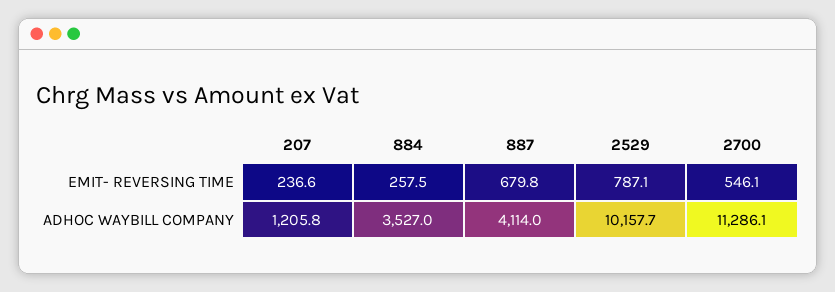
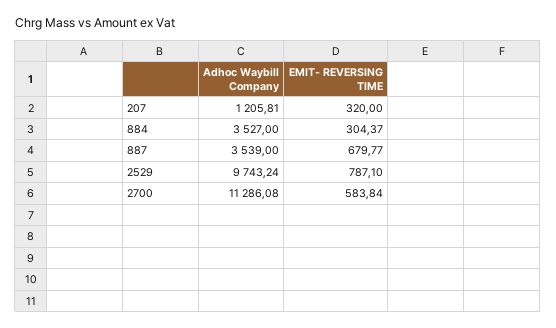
  {
    "207": {
-     "EMIT- REVERSING TIME": 236.6,
+     "EMIT- REVERSING TIME": 320,
      "ADHOC WAYBILL COMPANY": 1205.81
    },
    "884": {
-     "EMIT- REVERSING TIME": 257.5,
+     "EMIT- REVERSING TIME": 304.37,
      "ADHOC WAYBILL COMPANY": 3527
    },
    "887": {
      "EMIT- REVERSING TIME": 679.77,
-     "ADHOC WAYBILL COMPANY": 4114
+     "ADHOC WAYBILL COMPANY": 3539
    },
    "2529": {
      "EMIT- REVERSING TIME": 787.1,
-     "ADHOC WAYBILL COMPANY": 10157.7
+     "ADHOC WAYBILL COMPANY": 9743.24
    },
    "2700": {
-     "EMIT- REVERSING TIME": 546.1,
+     "EMIT- REVERSING TIME": 583.84,
      "ADHOC WAYBILL COMPANY": 11286.08
    }
  }

